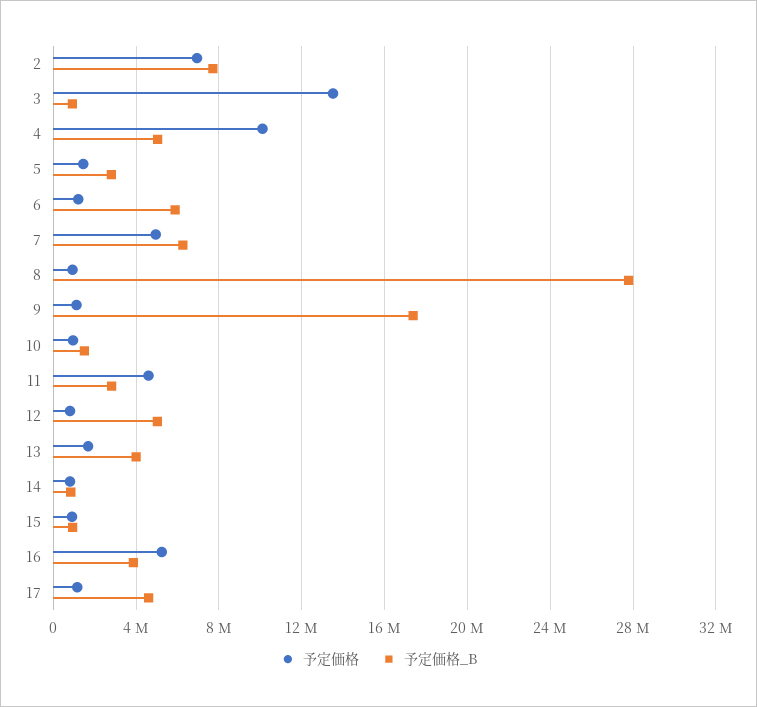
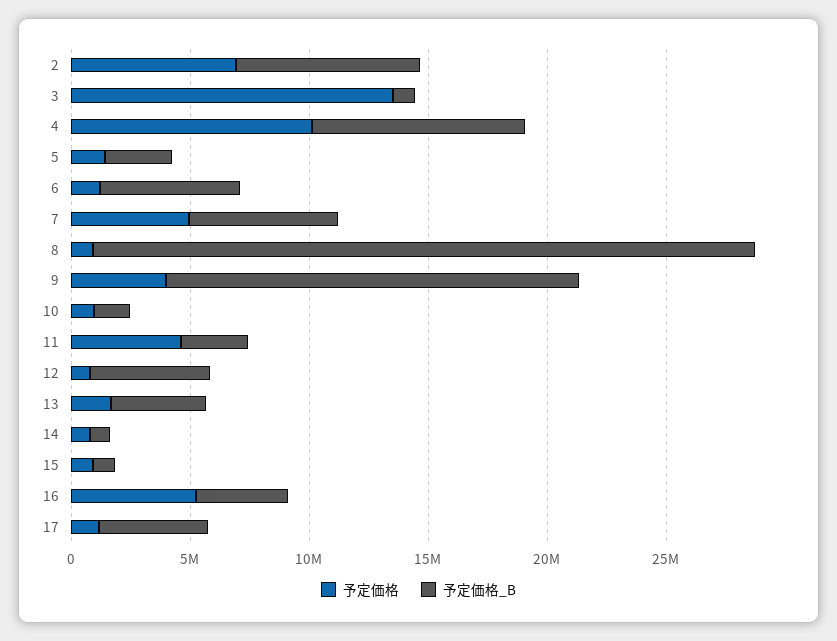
  {
    "予定価格": {
      "2": 7000000,
      "3": 13500000,
      "4": 10000000,
      "5": 1500000,
      "6": 1000000,
      "7": 5000000,
      "8": 1000000,
-     "9": 1000000,
+     "9": 4000000,
      "10": 1000000,
      "11": 4500000,
      "12": 1000000,
      "13": 1500000,
      "14": 1000000,
      "15": 1000000,
      "16": 5000000,
      "17": 1000000
    },
    "予定価格_B": {
      "2": 7500000,
      "3": 1000000,
-     "4": 5000000,
+     "4": 9000000,
      "5": 3000000,
      "6": 6000000,
      "7": 6500000,
      "8": 28000000,
      "9": 17500000,
      "10": 1500000,
      "11": 3000000,
      "12": 5000000,
      "13": 4000000,
      "14": 1000000,
      "15": 1000000,
      "16": 4000000,
      "17": 4500000
    }
  }

